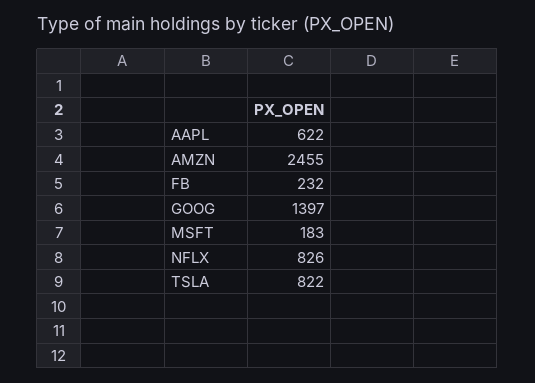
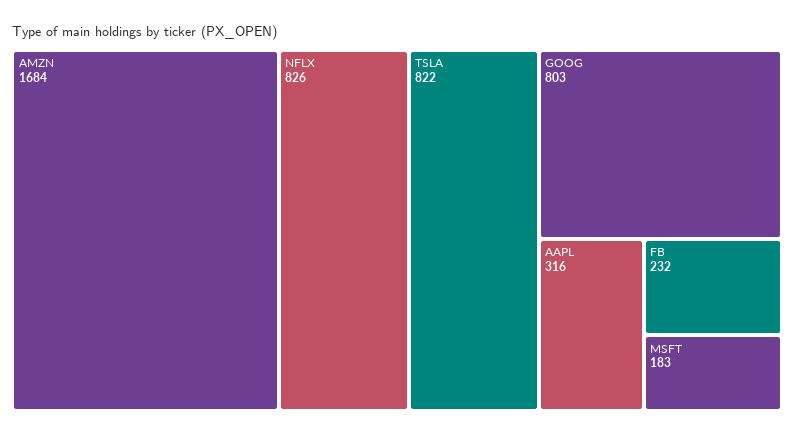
  {
-   "AAPL": 622,
+   "AAPL": 316,
-   "AMZN": 2455,
+   "AMZN": 1684,
    "FB": 232,
-   "GOOG": 1397,
+   "GOOG": 803,
    "MSFT": 183,
    "NFLX": 826,
    "TSLA": 822
  }

